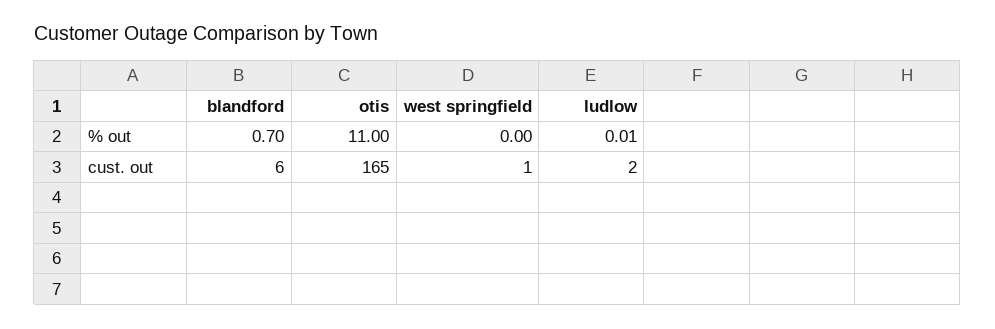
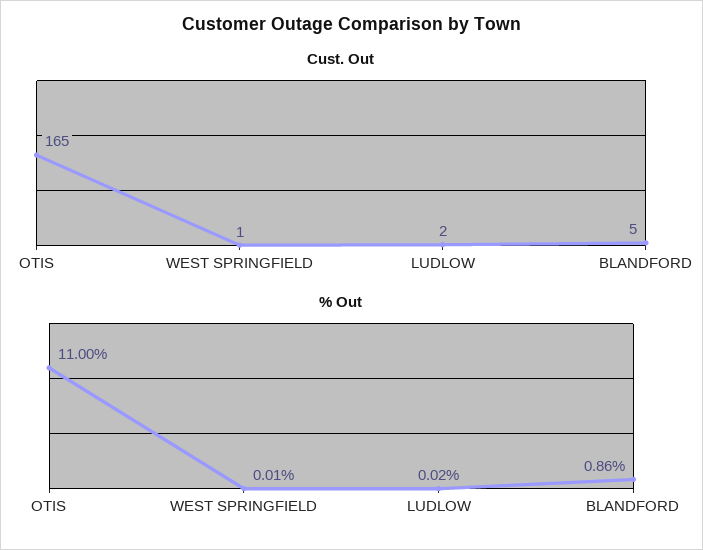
  {
    "% out": {
-     "blandford": 0.7,
+     "blandford": 0.86,
      "otis": 11,
-     "west springfield": 0,
+     "west springfield": 0.01,
-     "ludlow": 0.01
+     "ludlow": 0.02
    },
    "cust. out": {
-     "blandford": 6,
+     "blandford": 5,
      "otis": 165,
      "west springfield": 1,
      "ludlow": 2
    }
  }

